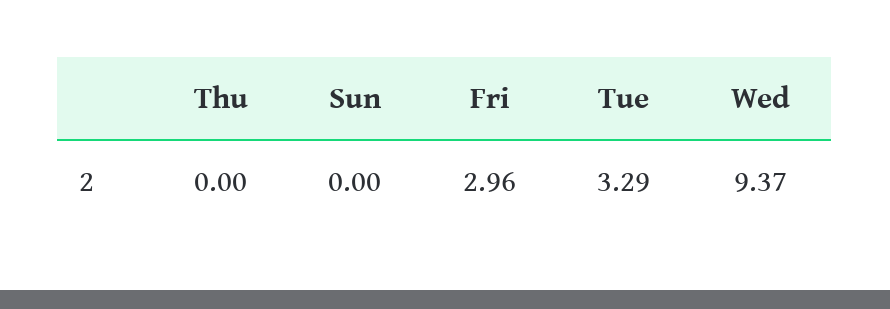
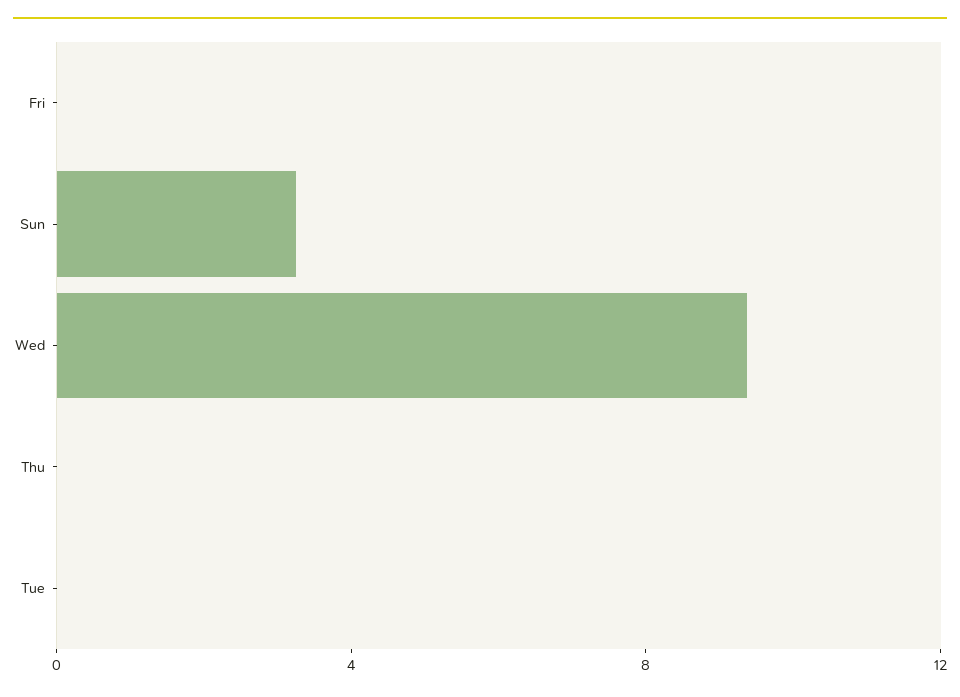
  {
    "Thu": 0,
-   "Sun": 0,
+   "Sun": 3,
-   "Fri": 2.96,
+   "Fri": 0,
-   "Tue": 3.29,
+   "Tue": 0,
    "Wed": 9.37
  }

